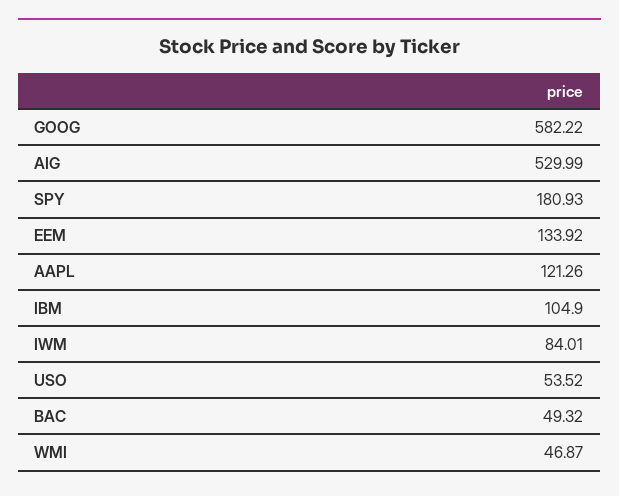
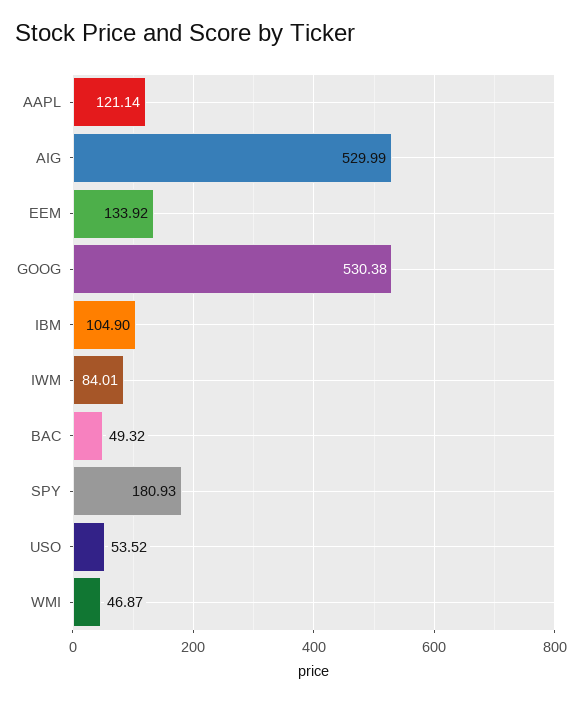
  {
-   "GOOG": 582.22,
+   "GOOG": 530.38,
    "AIG": 529.99,
    "SPY": 180.93,
    "EEM": 133.92,
-   "AAPL": 121.26,
+   "AAPL": 121.14,
    "IBM": 104.9,
    "IWM": 84.01,
    "USO": 53.52,
    "BAC": 49.32,
    "WMI": 46.87
  }

